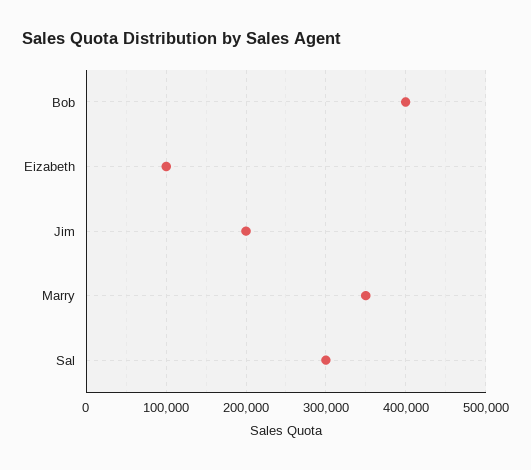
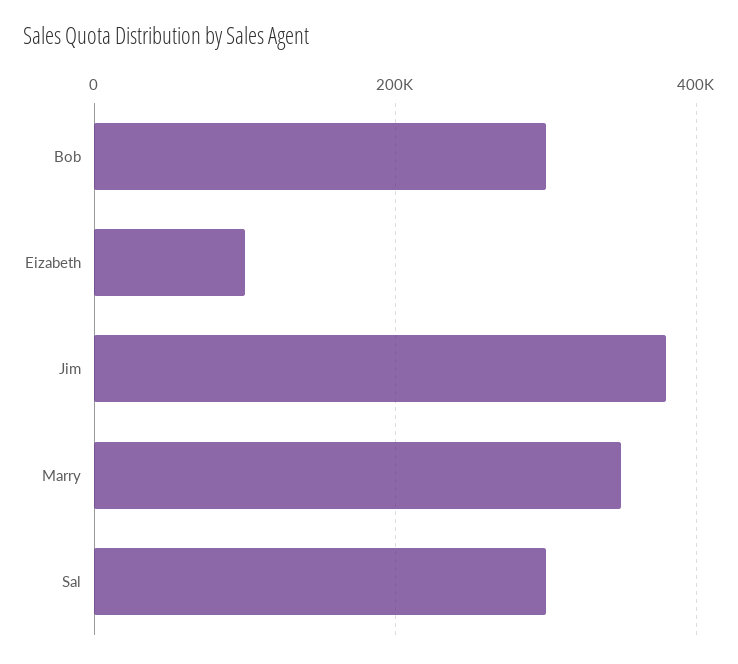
  {
-   "Bob": 400000,
+   "Bob": 300000,
    "Eizabeth": 100000,
-   "Jim": 200000,
+   "Jim": 380000,
    "Marry": 350000,
    "Sal": 300000
  }

